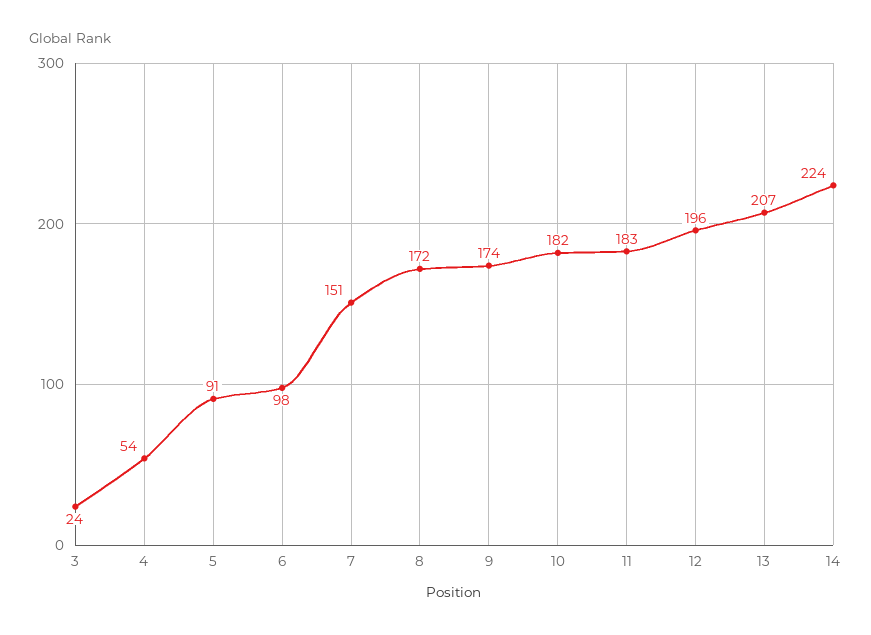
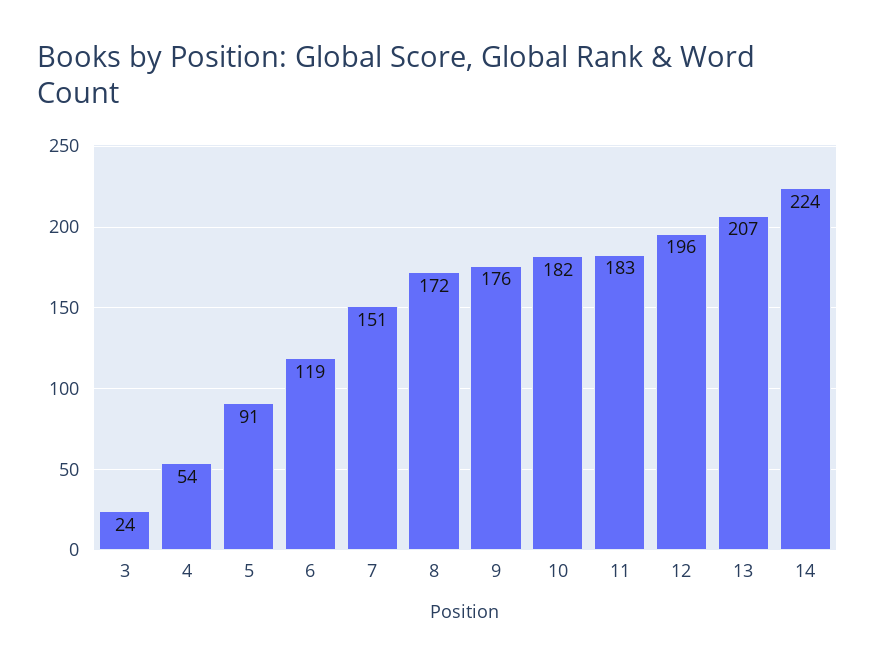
  {
    "3": 24,
    "4": 54,
    "5": 91,
-   "6": 98,
+   "6": 119,
    "7": 151,
    "8": 172,
-   "9": 174,
+   "9": 176,
    "10": 182,
    "11": 183,
    "12": 196,
    "13": 207,
    "14": 224
  }

